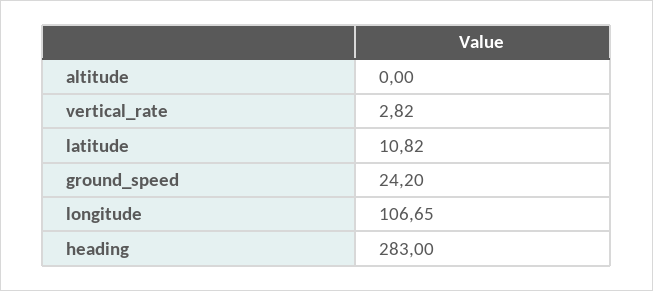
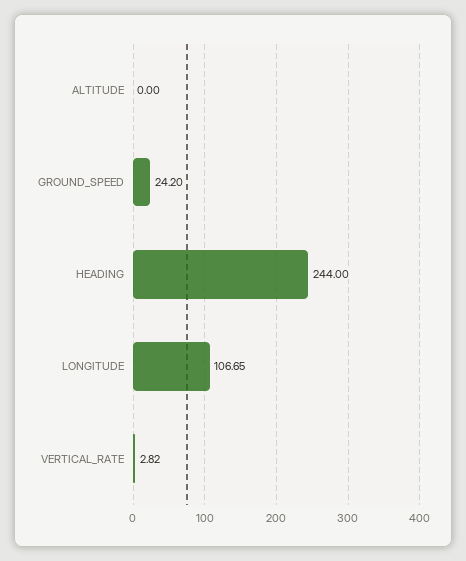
  {
    "altitude": 0,
    "vertical_rate": 2.82,
-   "latitude": 10.82,
    "ground_speed": 24.2,
    "longitude": 106.65,
-   "heading": 283
+   "heading": 244
  }

